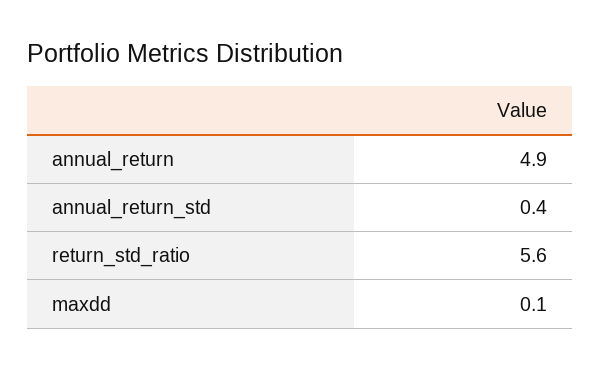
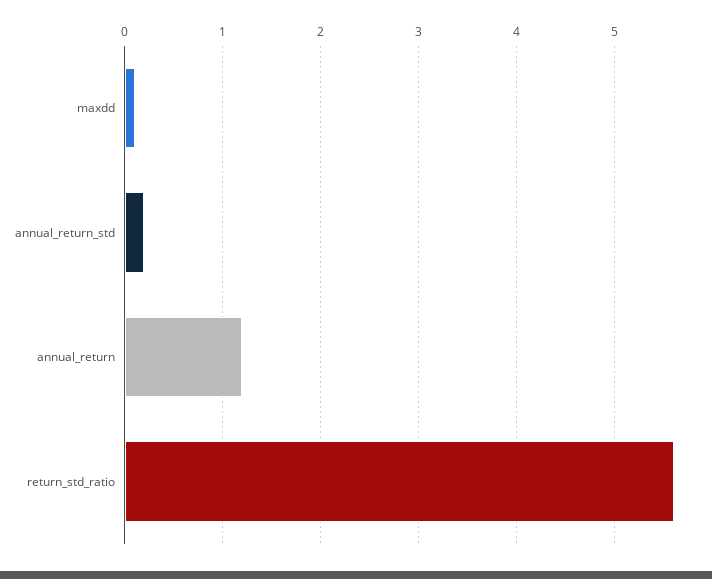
  {
-   "annual_return": 4.9,
+   "annual_return": 1.2,
-   "annual_return_std": 0.4,
+   "annual_return_std": 0.2,
    "return_std_ratio": 5.6,
    "maxdd": 0.1
  }

